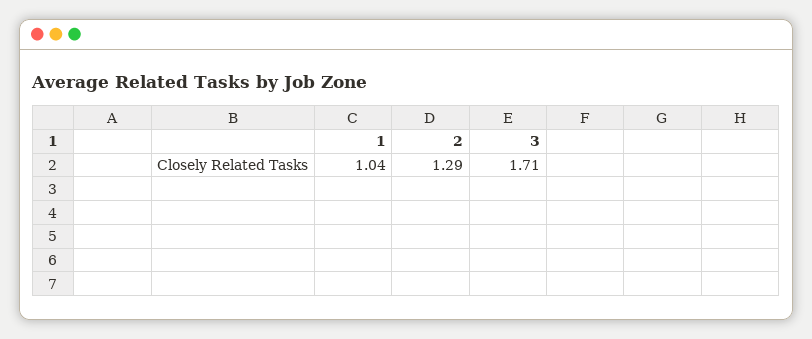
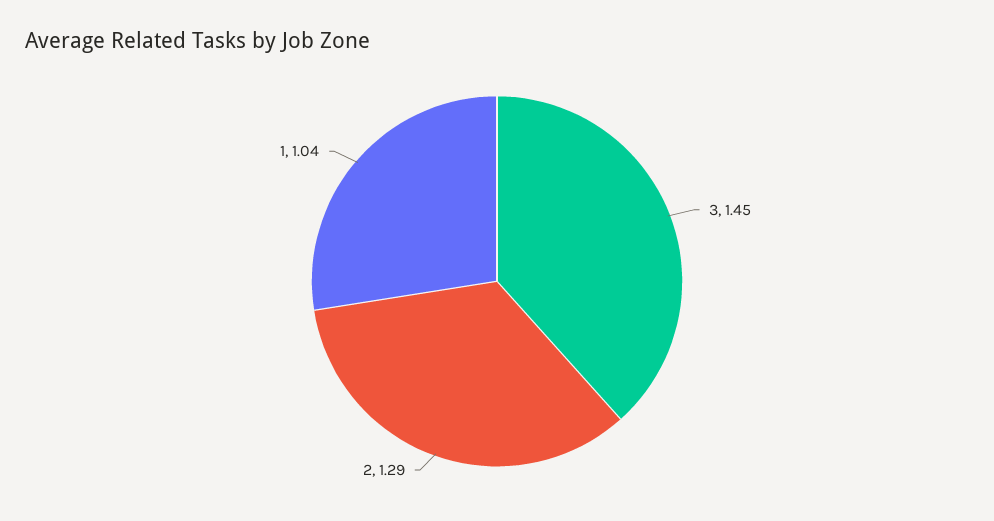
  {
    "1": 1.04,
    "2": 1.29,
-   "3": 1.71
+   "3": 1.45
  }

